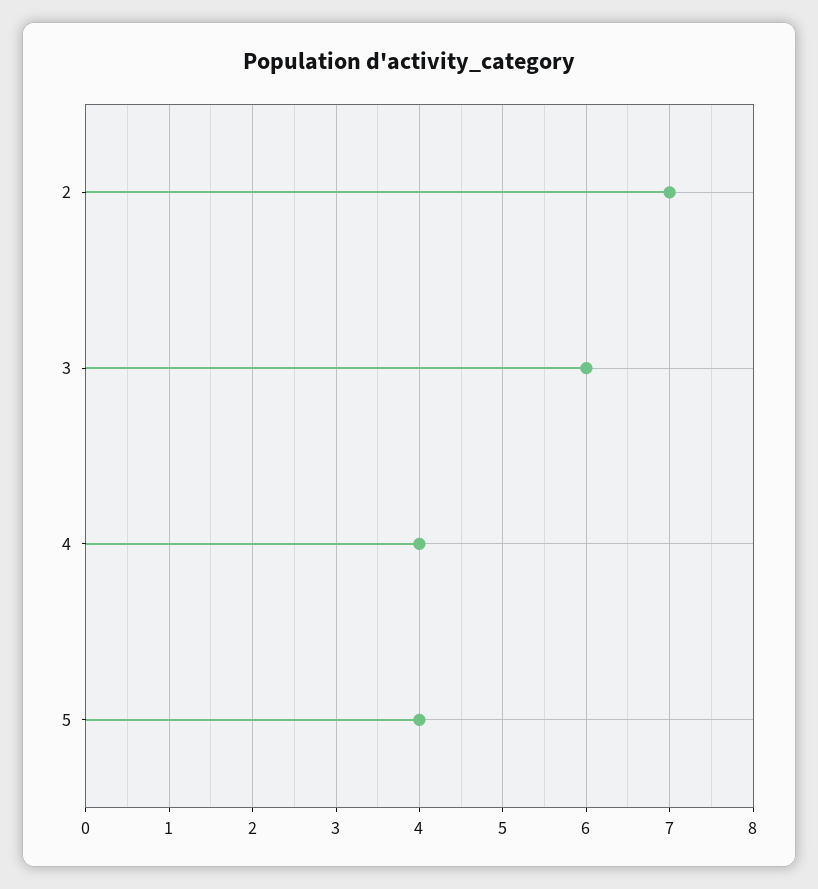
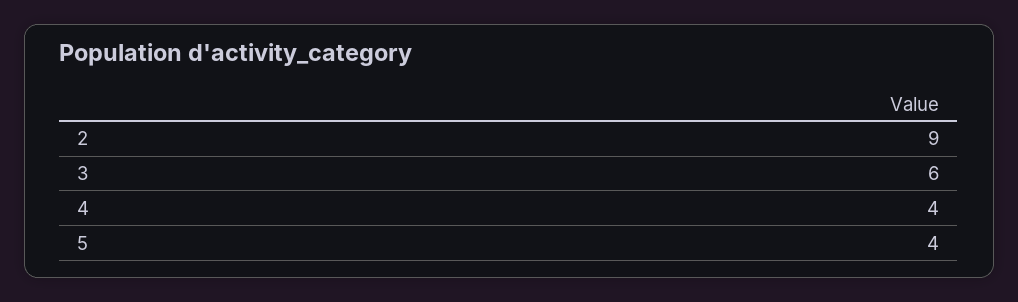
  {
-   "2": 7,
+   "2": 9,
    "3": 6,
    "4": 4,
    "5": 4
  }

